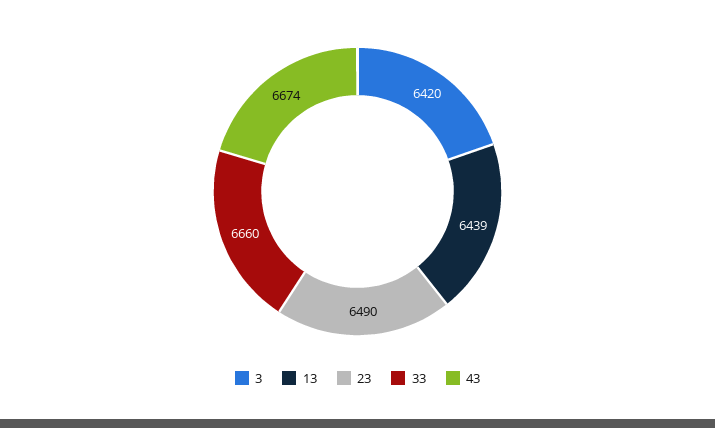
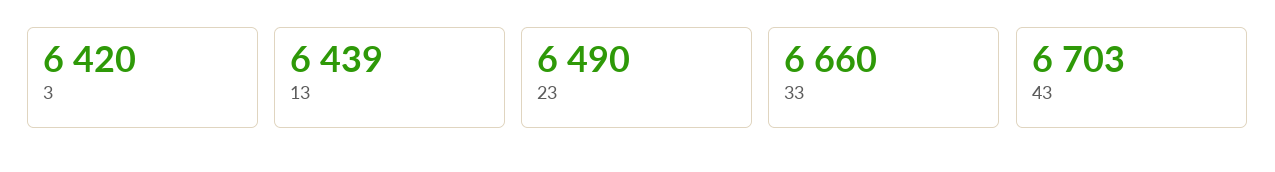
  {
    "3": 6420,
    "13": 6439,
    "23": 6490,
    "33": 6660,
-   "43": 6674
+   "43": 6703
  }

